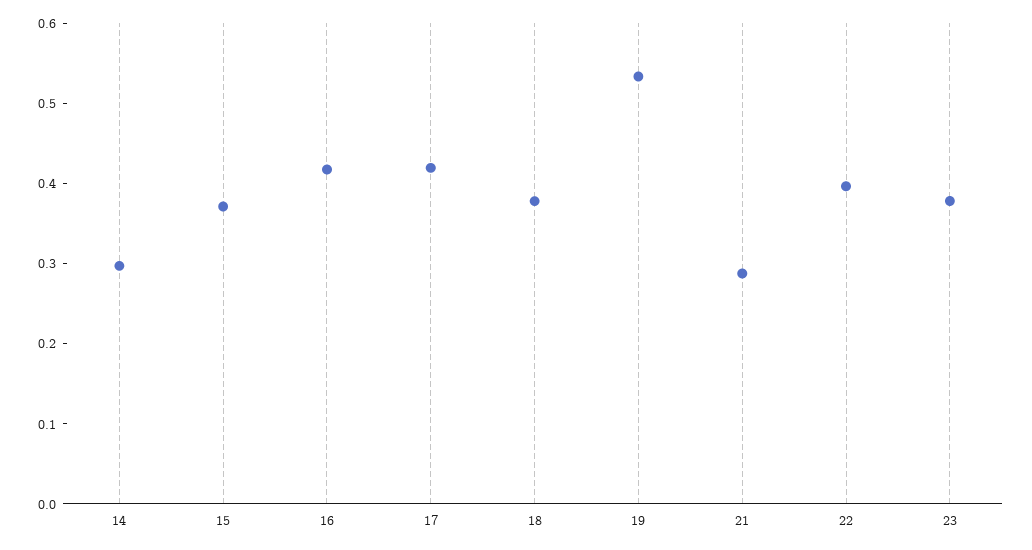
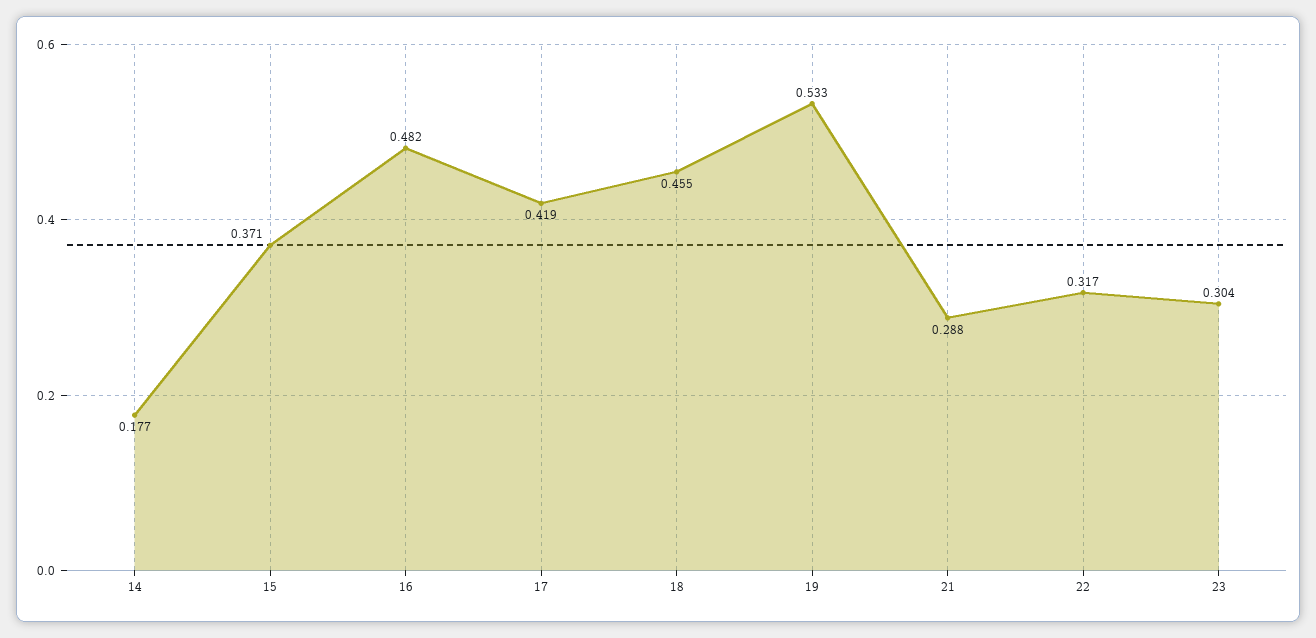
  {
-   "14": 0.3,
+   "14": 0.177,
    "15": 0.371,
-   "16": 0.42,
+   "16": 0.482,
    "17": 0.419,
-   "18": 0.38,
+   "18": 0.455,
    "19": 0.533,
    "21": 0.288,
-   "22": 0.4,
+   "22": 0.317,
-   "23": 0.38
+   "23": 0.304
  }

